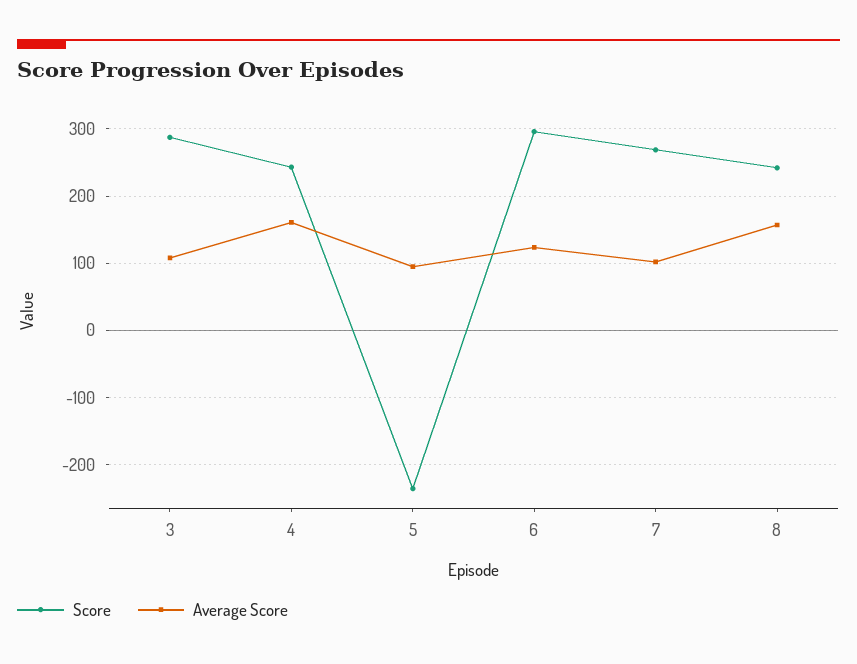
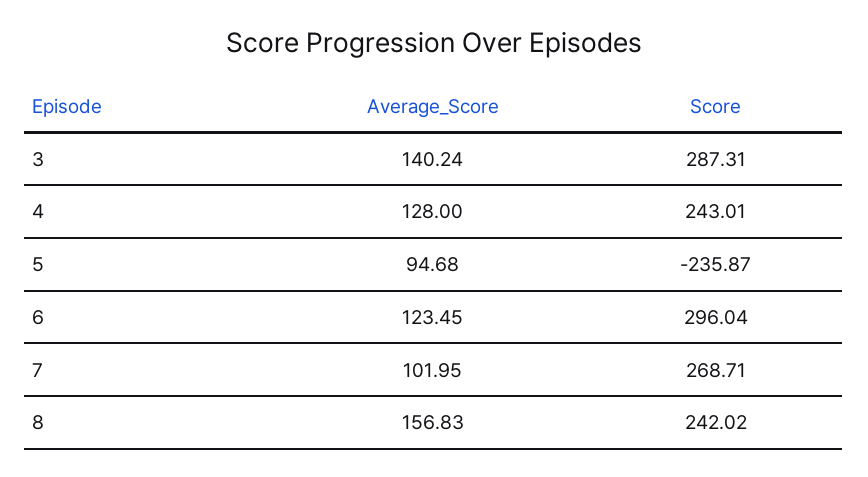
  {
    "Score": {
      "3": 287.31,
      "4": 243.01,
      "5": -235.87,
      "6": 296.04,
      "7": 268.71,
      "8": 242.02
    },
    "Average Score": {
-     "3": 110,
+     "3": 140.24,
-     "4": 160,
+     "4": 128,
      "5": 94.68,
      "6": 123.45,
      "7": 101.95,
      "8": 156.83
    }
  }

